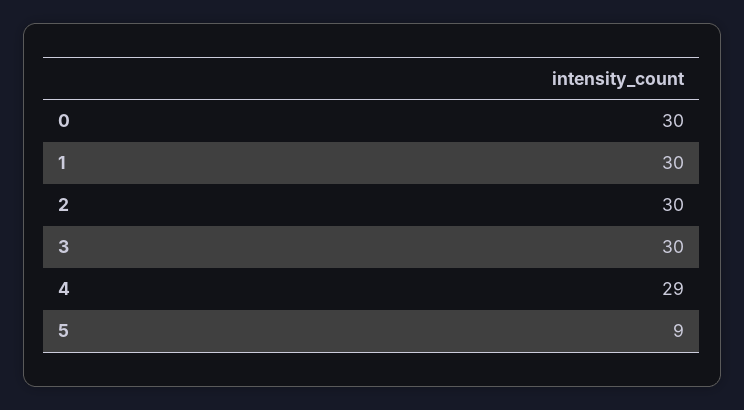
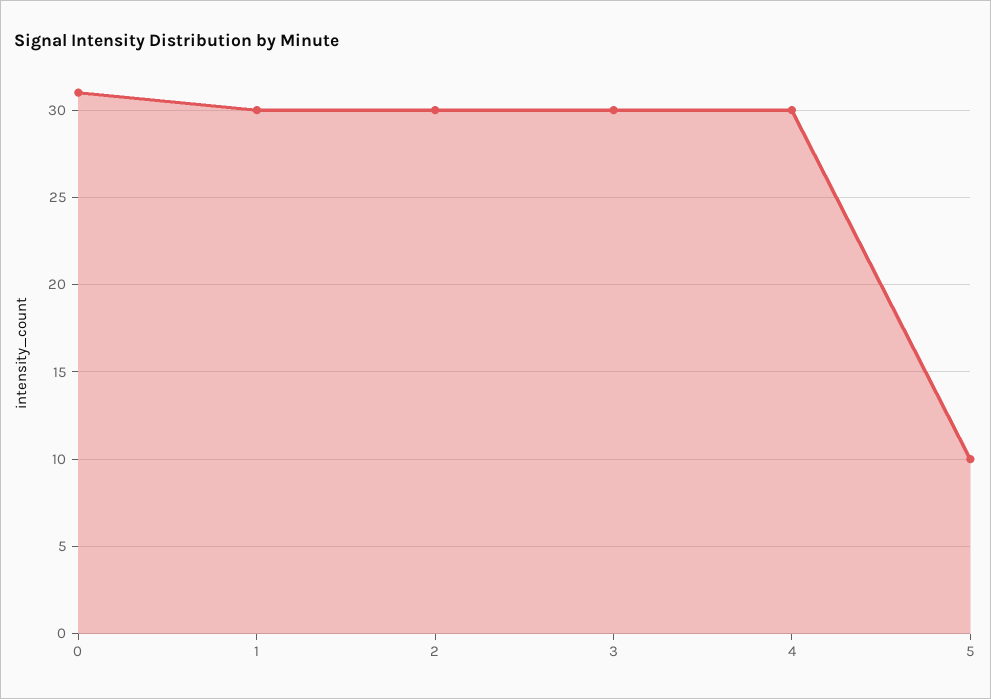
  {
-   "0": 30,
+   "0": 31,
    "1": 30,
    "2": 30,
    "3": 30,
-   "4": 29,
+   "4": 30,
-   "5": 9
+   "5": 10
  }

